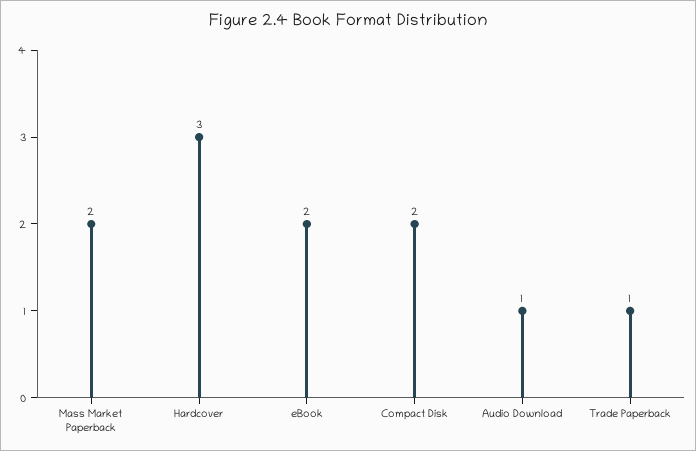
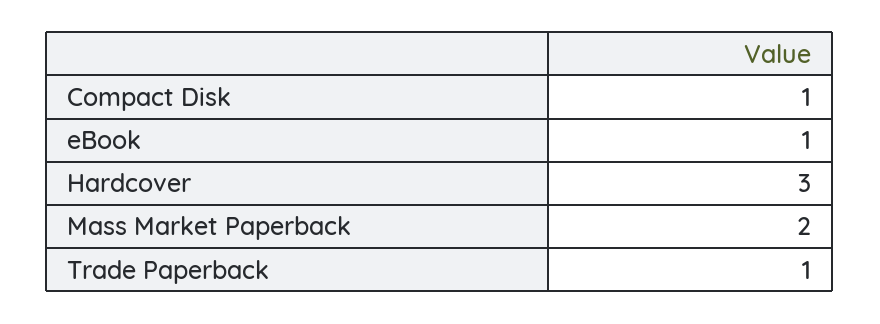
  {
    "Mass Market Paperback": 2,
    "Hardcover": 3,
-   "eBook": 2,
+   "eBook": 1,
-   "Compact Disk": 2,
+   "Compact Disk": 1,
-   "Audio Download": 1,
    "Trade Paperback": 1
  }

